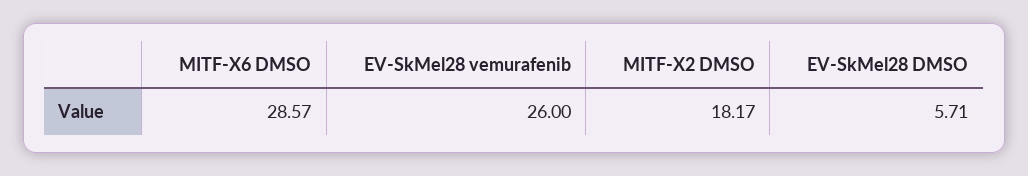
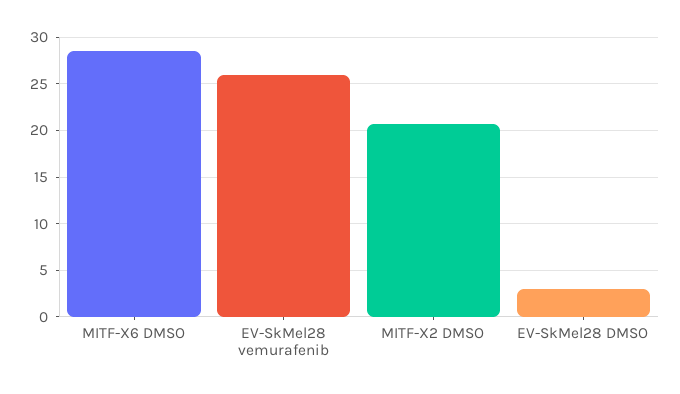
  {
    "MITF-X6 DMSO": 28.57,
    "EV-SkMel28 vemurafenib": 26,
-   "MITF-X2 DMSO": 18.17,
+   "MITF-X2 DMSO": 21,
-   "EV-SkMel28 DMSO": 5.71
+   "EV-SkMel28 DMSO": 3
  }

